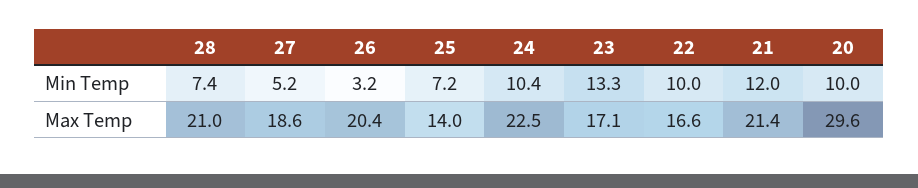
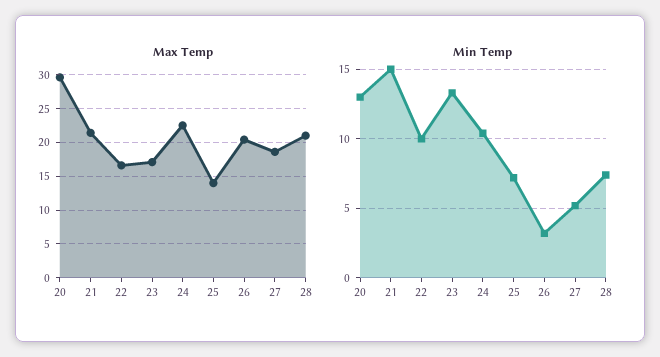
  {
    "Min Temp": {
      "28": 7.4,
      "27": 5.2,
      "26": 3.2,
      "25": 7.2,
      "24": 10.4,
      "23": 13.3,
      "22": 10,
-     "21": 12,
+     "21": 15,
-     "20": 10
+     "20": 13
    },
    "Max Temp": {
      "28": 21,
      "27": 18.6,
      "26": 20.4,
      "25": 14,
      "24": 22.5,
      "23": 17.1,
      "22": 16.6,
      "21": 21.4,
      "20": 29.6
    }
  }

